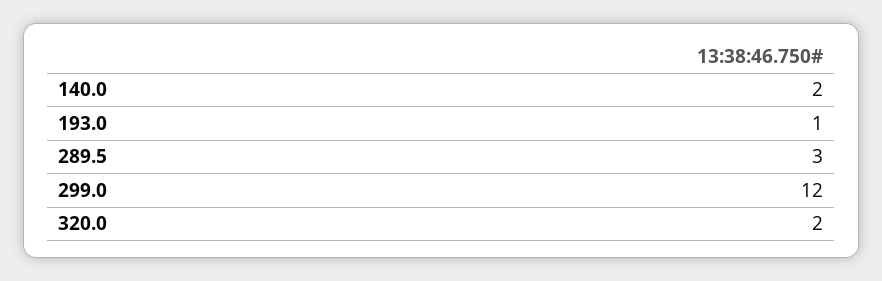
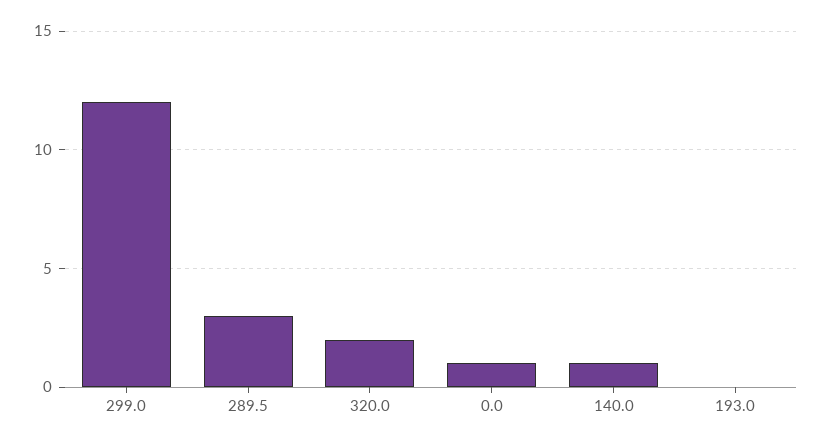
  {
-   "140.0": 2,
+   "140.0": 1,
-   "193.0": 1,
+   "193.0": 0,
    "289.5": 3,
    "299.0": 12,
-   "320.0": 2
+   "320.0": 2,
+   "0.0": 1
  }

